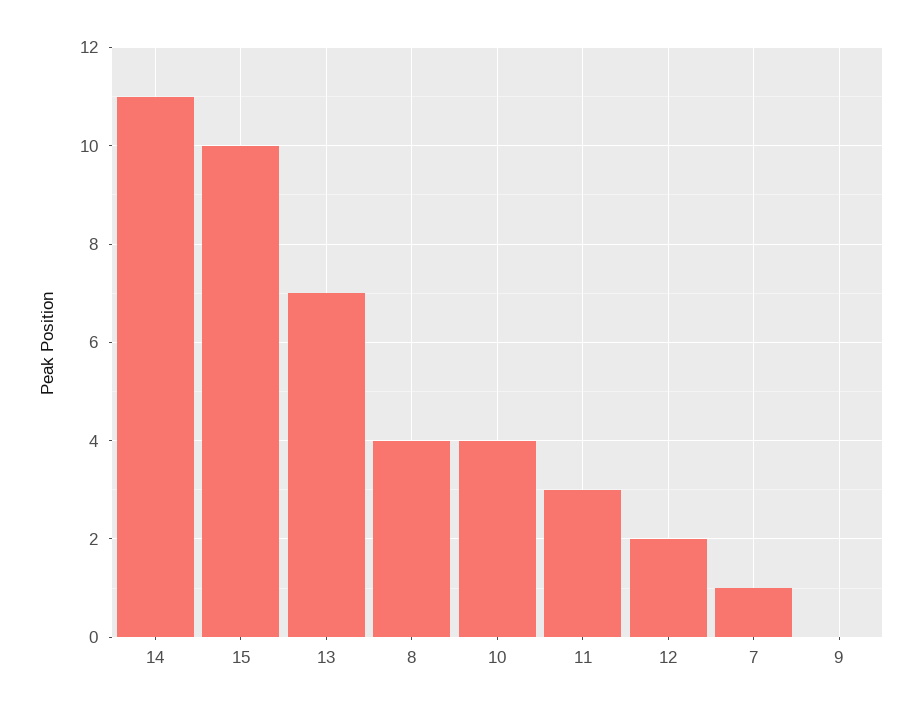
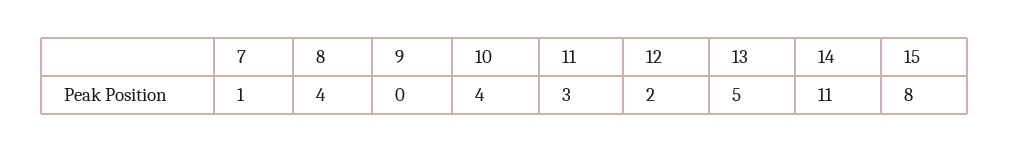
  {
    "14": 11,
-   "15": 10,
+   "15": 8,
-   "13": 7,
+   "13": 5,
    "8": 4,
    "10": 4,
    "11": 3,
    "12": 2,
    "7": 1,
    "9": 0
  }

